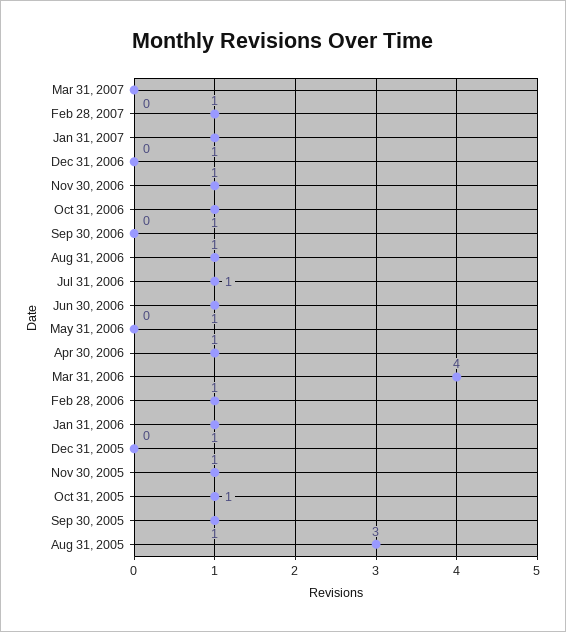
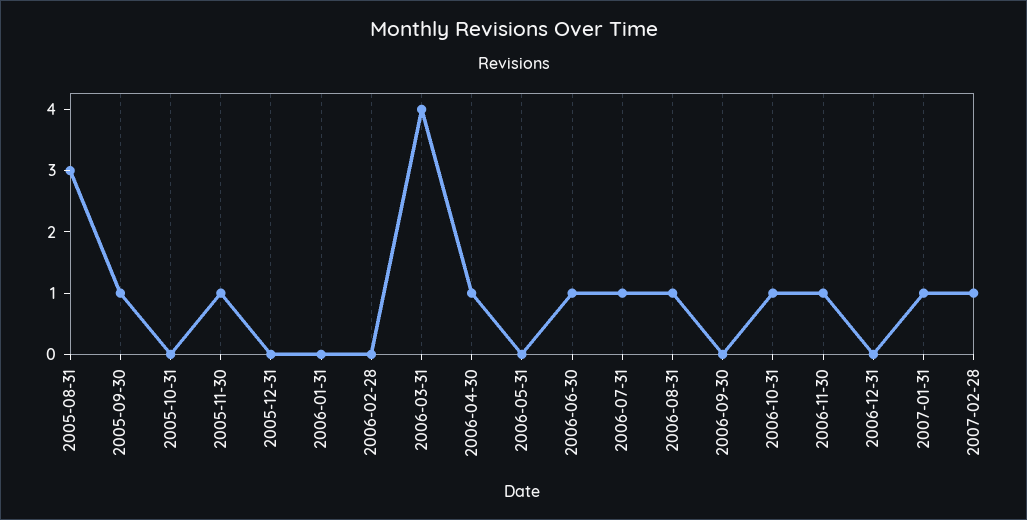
  {
-   "Mar 31, 2007": 0,
    "Feb 28, 2007": 1,
    "Jan 31, 2007": 1,
    "Dec 31, 2006": 0,
    "Nov 30, 2006": 1,
    "Oct 31, 2006": 1,
    "Sep 30, 2006": 0,
    "Aug 31, 2006": 1,
    "Jul 31, 2006": 1,
    "Jun 30, 2006": 1,
    "May 31, 2006": 0,
    "Apr 30, 2006": 1,
    "Mar 31, 2006": 4,
-   "Feb 28, 2006": 1,
+   "Feb 28, 2006": 0,
-   "Jan 31, 2006": 1,
+   "Jan 31, 2006": 0,
    "Dec 31, 2005": 0,
    "Nov 30, 2005": 1,
-   "Oct 31, 2005": 1,
+   "Oct 31, 2005": 0,
    "Sep 30, 2005": 1,
    "Aug 31, 2005": 3
  }

